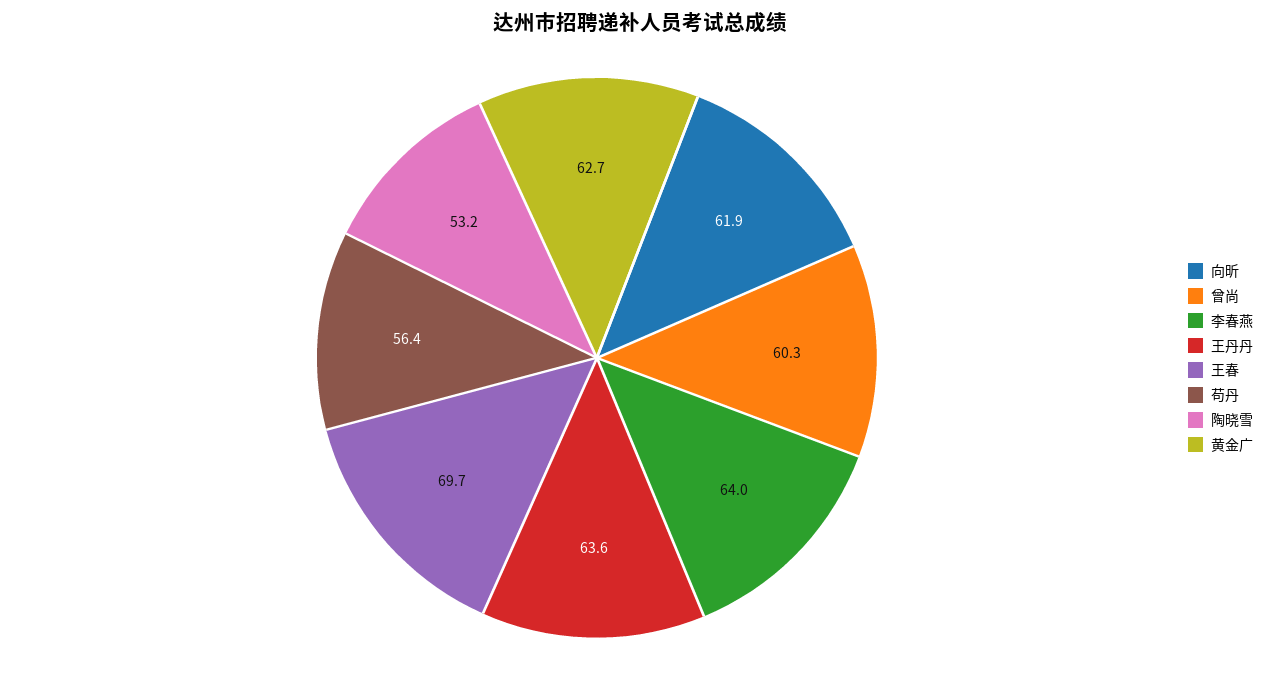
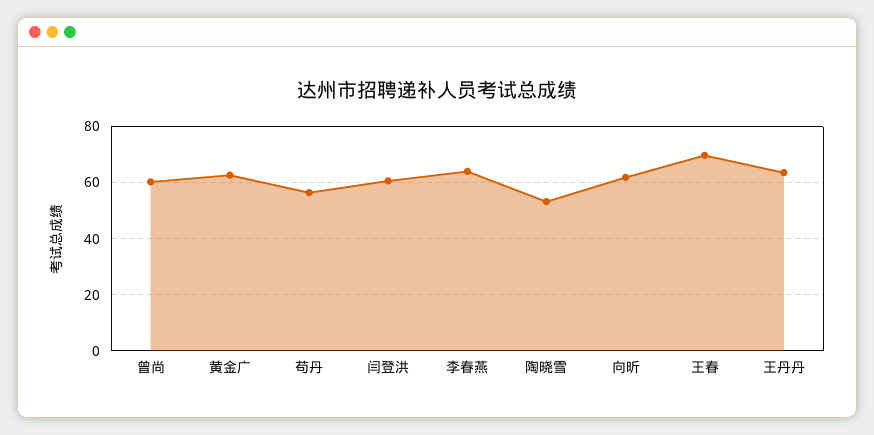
  {
    "向昕": 61.9,
    "曾尚": 60.3,
    "李春燕": 64,
    "王丹丹": 63.6,
    "王春": 69.7,
    "苟丹": 56.4,
    "陶晓雪": 53.2,
-   "黄金广": 62.7
+   "黄金广": 62.7,
+   "闫登洪": 60
  }

